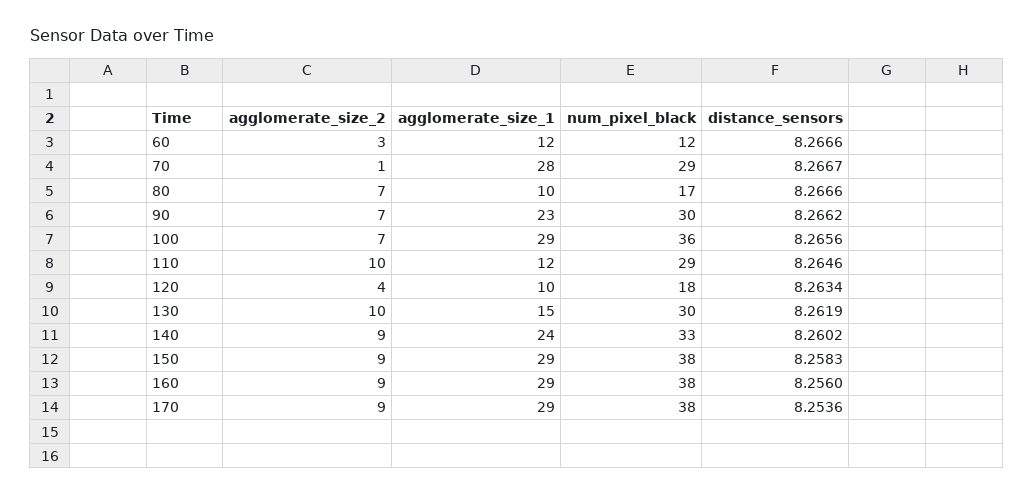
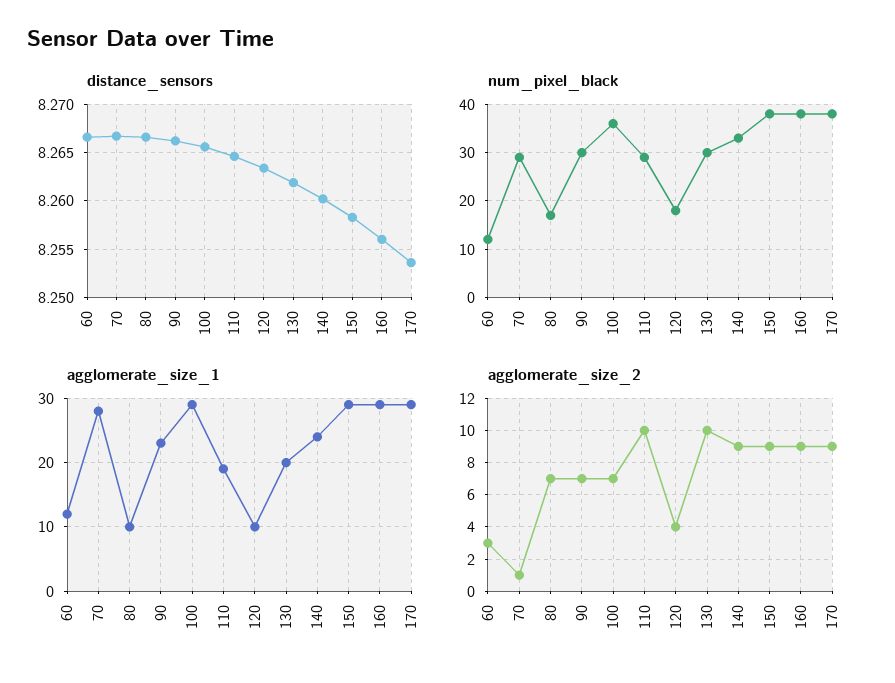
  {
    "agglomerate_size_2": {
      "60": 3,
      "70": 1,
      "80": 7,
      "90": 7,
      "100": 7,
      "110": 10,
      "120": 4,
      "130": 10,
      "140": 9,
      "150": 9,
      "160": 9,
      "170": 9
    },
    "agglomerate_size_1": {
      "60": 12,
      "70": 28,
      "80": 10,
      "90": 23,
      "100": 29,
-     "110": 12,
+     "110": 19,
      "120": 10,
-     "130": 15,
+     "130": 20,
      "140": 24,
      "150": 29,
      "160": 29,
      "170": 29
    },
    "num_pixel_black": {
      "60": 12,
      "70": 29,
      "80": 17,
      "90": 30,
      "100": 36,
      "110": 29,
      "120": 18,
      "130": 30,
      "140": 33,
      "150": 38,
      "160": 38,
      "170": 38
    },
    "distance_sensors": {
      "60": 8.2666,
      "70": 8.2667,
      "80": 8.2666,
      "90": 8.2662,
      "100": 8.2656,
      "110": 8.2646,
      "120": 8.2634,
      "130": 8.2619,
      "140": 8.2602,
      "150": 8.2583,
      "160": 8.256,
      "170": 8.2536
    }
  }

